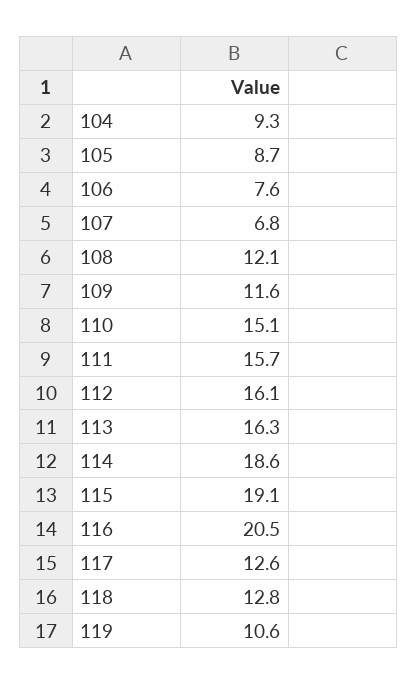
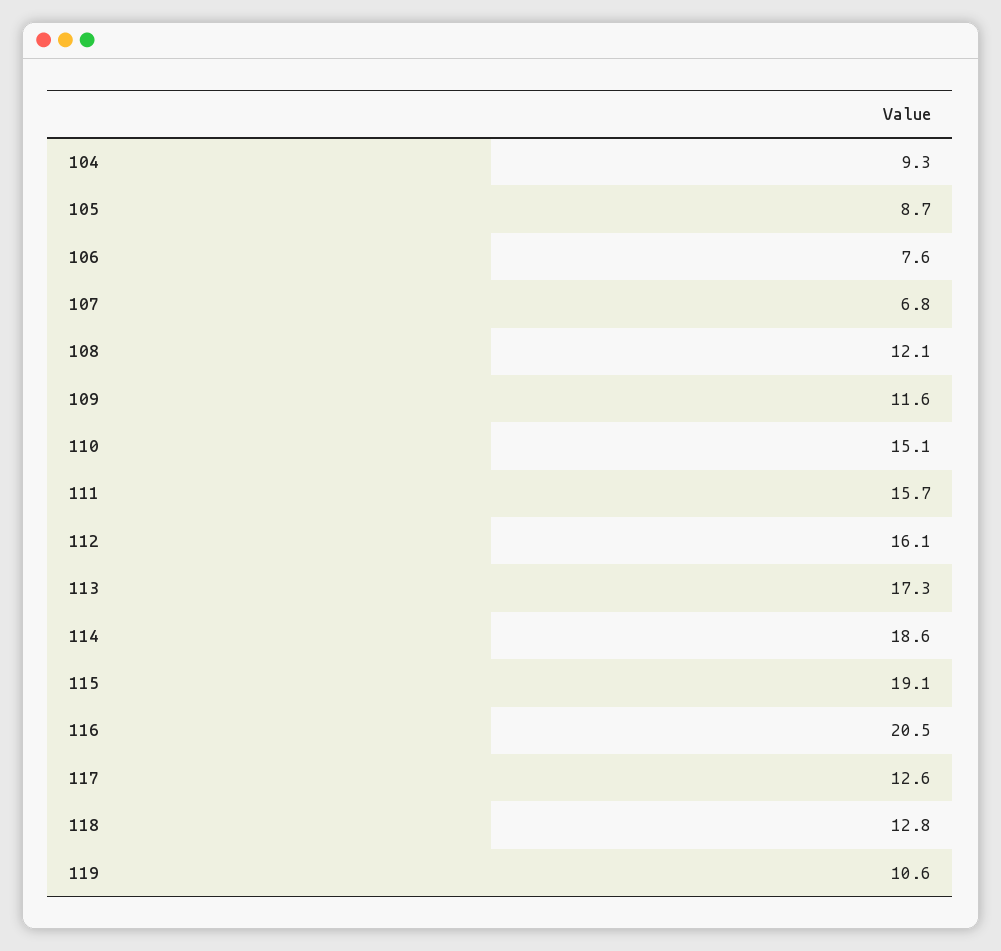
  {
    "104": 9.3,
    "105": 8.7,
    "106": 7.6,
    "107": 6.8,
    "108": 12.1,
    "109": 11.6,
    "110": 15.1,
    "111": 15.7,
    "112": 16.1,
-   "113": 16.3,
+   "113": 17.3,
    "114": 18.6,
    "115": 19.1,
    "116": 20.5,
    "117": 12.6,
    "118": 12.8,
    "119": 10.6
  }

